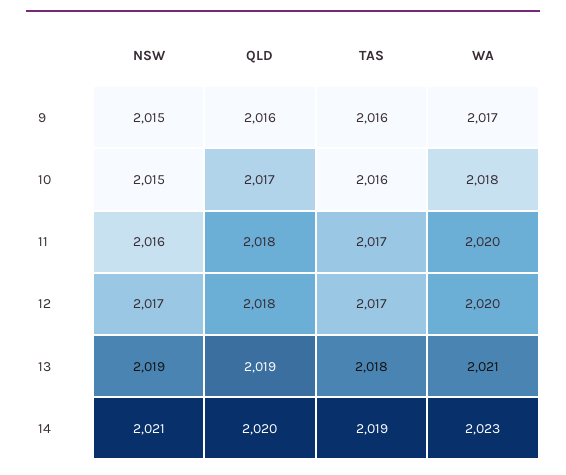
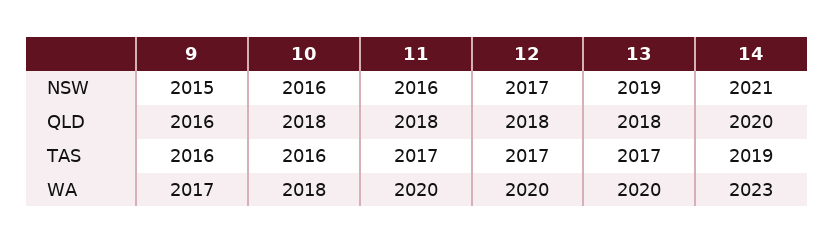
  {
    "NSW": {
      "9": 2015,
-     "10": 2015,
+     "10": 2016,
      "11": 2016,
      "12": 2017,
      "13": 2019,
      "14": 2021
    },
    "QLD": {
      "9": 2016,
-     "10": 2017,
+     "10": 2018,
      "11": 2018,
      "12": 2018,
-     "13": 2019,
+     "13": 2018,
      "14": 2020
    },
    "TAS": {
      "9": 2016,
      "10": 2016,
      "11": 2017,
      "12": 2017,
-     "13": 2018,
+     "13": 2017,
      "14": 2019
    },
    "WA": {
      "9": 2017,
      "10": 2018,
      "11": 2020,
      "12": 2020,
-     "13": 2021,
+     "13": 2020,
      "14": 2023
    }
  }

